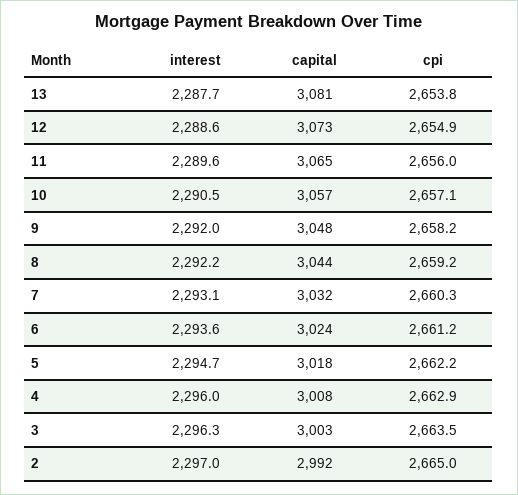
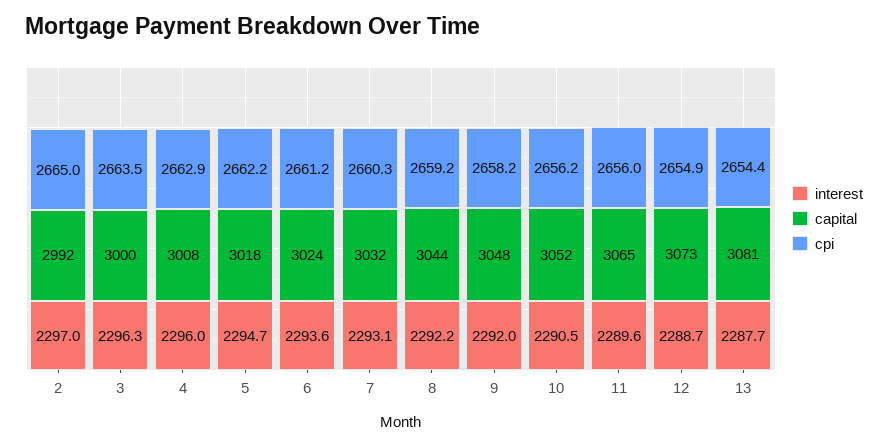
  {
    "interest": {
      "13": 2287.7,
-     "12": 2288.6,
+     "12": 2288.7,
      "11": 2289.6,
      "10": 2290.5,
      "9": 2292,
      "8": 2292.2,
      "7": 2293.1,
      "6": 2293.6,
      "5": 2294.7,
      "4": 2296,
      "3": 2296.3,
      "2": 2297
    },
    "capital": {
      "13": 3081,
      "12": 3073,
      "11": 3065,
-     "10": 3057,
+     "10": 3052,
      "9": 3048,
      "8": 3044,
      "7": 3032,
      "6": 3024,
      "5": 3018,
      "4": 3008,
-     "3": 3003,
+     "3": 3000,
      "2": 2992
    },
    "cpi": {
-     "13": 2653.8,
+     "13": 2654.4,
      "12": 2654.9,
      "11": 2656,
-     "10": 2657.1,
+     "10": 2656.2,
      "9": 2658.2,
      "8": 2659.2,
      "7": 2660.3,
      "6": 2661.2,
      "5": 2662.2,
      "4": 2662.9,
      "3": 2663.5,
      "2": 2665
    }
  }

